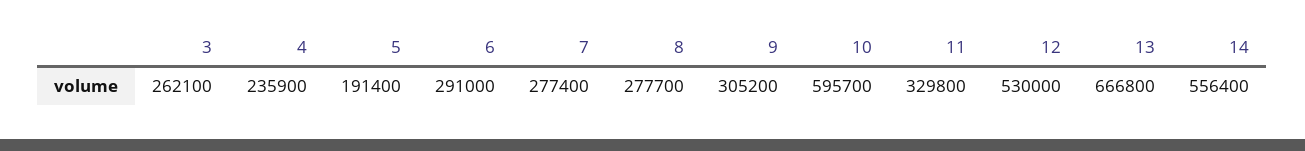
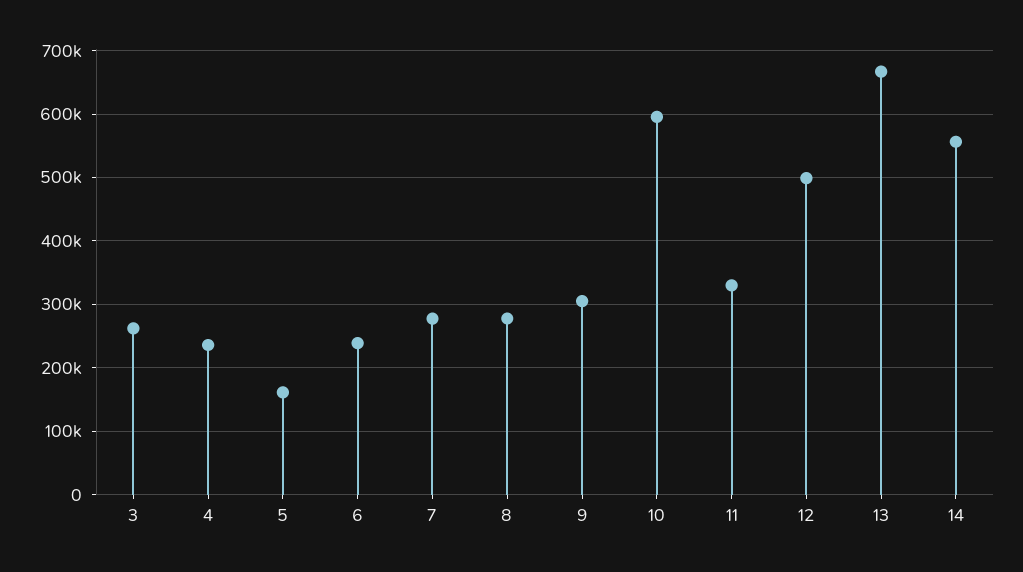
  {
    "3": 262100,
    "4": 235900,
-   "5": 191400,
+   "5": 160000,
-   "6": 291000,
+   "6": 240000,
    "7": 277400,
    "8": 277700,
    "9": 305200,
    "10": 595700,
    "11": 329800,
-   "12": 530000,
+   "12": 500000,
    "13": 666800,
    "14": 556400
  }

